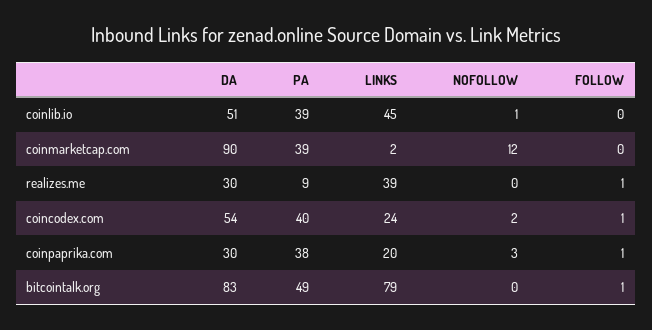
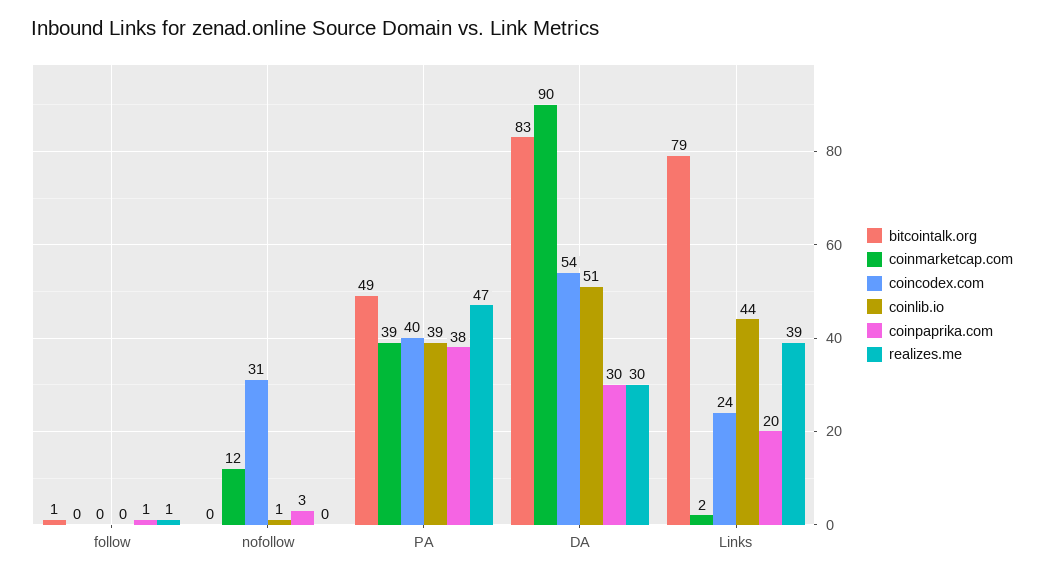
  {
    "coinlib.io": {
      "DA": 51,
      "PA": 39,
-     "LINKS": 45,
+     "LINKS": 44,
      "NOFOLLOW": 1,
      "FOLLOW": 0
    },
    "coinmarketcap.com": {
      "DA": 90,
      "PA": 39,
      "LINKS": 2,
      "NOFOLLOW": 12,
      "FOLLOW": 0
    },
    "realizes.me": {
      "DA": 30,
-     "PA": 9,
+     "PA": 47,
      "LINKS": 39,
      "NOFOLLOW": 0,
      "FOLLOW": 1
    },
    "coincodex.com": {
      "DA": 54,
      "PA": 40,
      "LINKS": 24,
-     "NOFOLLOW": 2,
+     "NOFOLLOW": 31,
-     "FOLLOW": 1
+     "FOLLOW": 0
    },
    "coinpaprika.com": {
      "DA": 30,
      "PA": 38,
      "LINKS": 20,
      "NOFOLLOW": 3,
      "FOLLOW": 1
    },
    "bitcointalk.org": {
      "DA": 83,
      "PA": 49,
      "LINKS": 79,
      "NOFOLLOW": 0,
      "FOLLOW": 1
    }
  }

